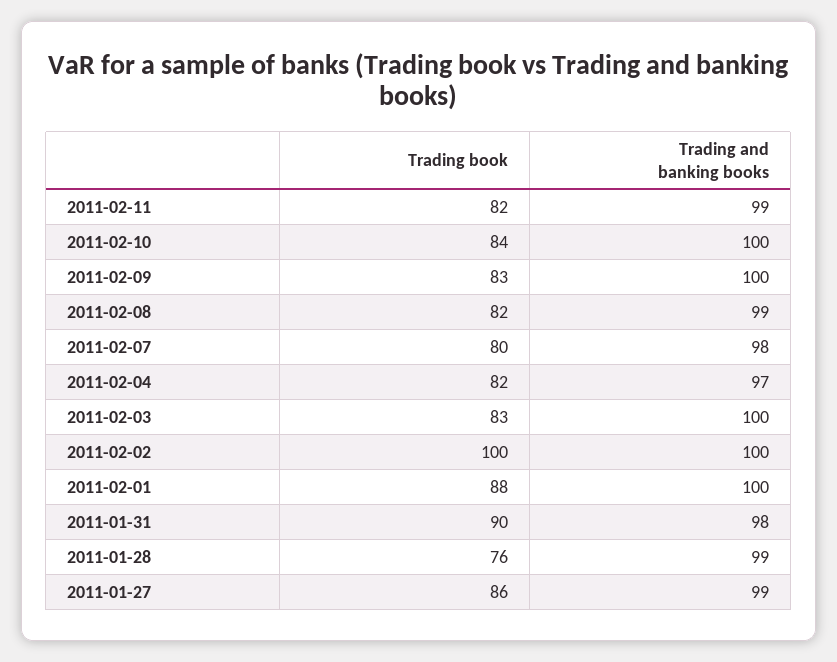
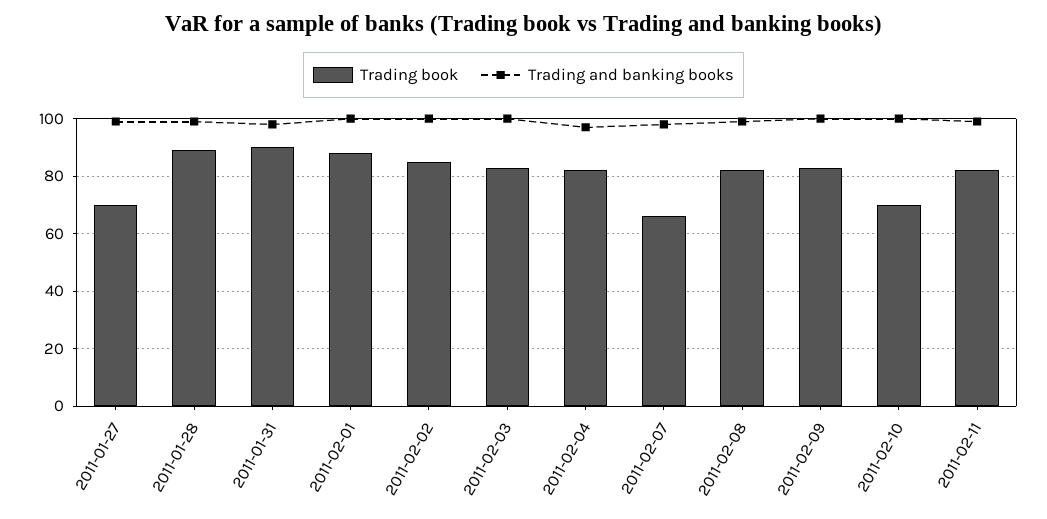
  {
    "Trading book": {
      "2011-02-11": 82,
-     "2011-02-10": 84,
+     "2011-02-10": 70,
      "2011-02-09": 83,
      "2011-02-08": 82,
-     "2011-02-07": 80,
+     "2011-02-07": 65,
      "2011-02-04": 82,
      "2011-02-03": 83,
-     "2011-02-02": 100,
+     "2011-02-02": 85,
      "2011-02-01": 88,
      "2011-01-31": 90,
-     "2011-01-28": 76,
+     "2011-01-28": 90,
-     "2011-01-27": 86
+     "2011-01-27": 70
    },
    "Trading and banking books": {
      "2011-02-11": 99,
      "2011-02-10": 100,
      "2011-02-09": 100,
      "2011-02-08": 99,
      "2011-02-07": 98,
      "2011-02-04": 97,
      "2011-02-03": 100,
      "2011-02-02": 100,
      "2011-02-01": 100,
      "2011-01-31": 98,
      "2011-01-28": 99,
      "2011-01-27": 99
    }
  }

